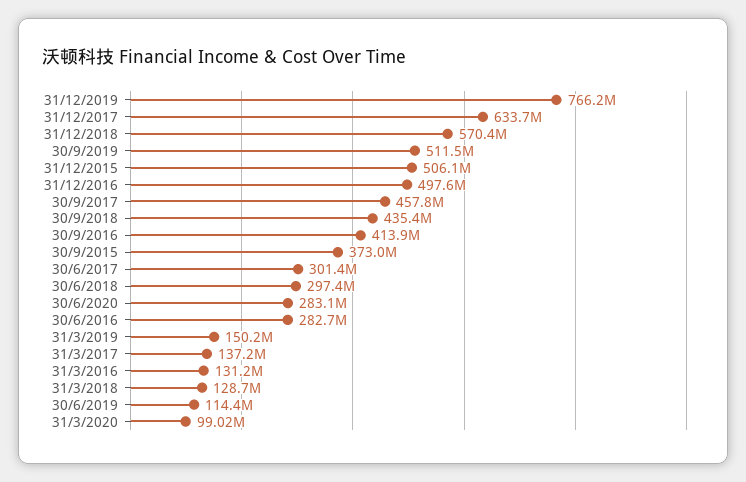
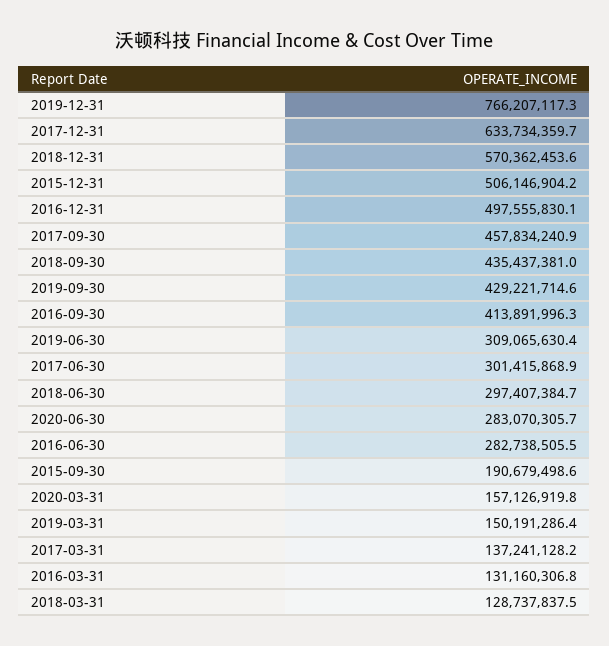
  {
    "31/12/2019": 766207117.3,
    "31/12/2017": 633734359.7,
    "31/12/2018": 570362453.6,
-   "30/9/2019": 511500000,
+   "30/9/2019": 429221714.6,
    "31/12/2015": 506146904.2,
    "31/12/2016": 497555830.1,
    "30/9/2017": 457834240.9,
    "30/9/2018": 435437381,
    "30/9/2016": 413891996.3,
-   "30/9/2015": 373000000,
+   "30/9/2015": 190679498.6,
    "30/6/2017": 301415868.9,
    "30/6/2018": 297407384.7,
    "30/6/2020": 283070305.7,
    "30/6/2016": 282738505.5,
    "31/3/2019": 150191286.4,
    "31/3/2017": 137241128.2,
    "31/3/2016": 131160306.8,
    "31/3/2018": 128737837.5,
-   "30/6/2019": 114400000,
+   "30/6/2019": 309065630.4,
-   "31/3/2020": 99020000
+   "31/3/2020": 157126919.8
  }

